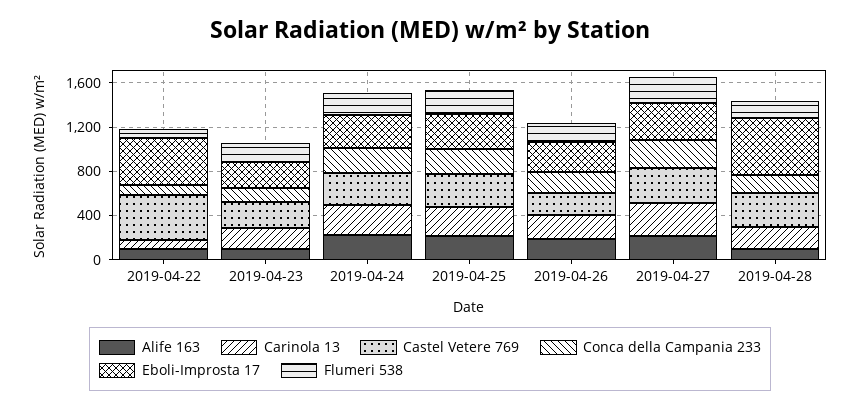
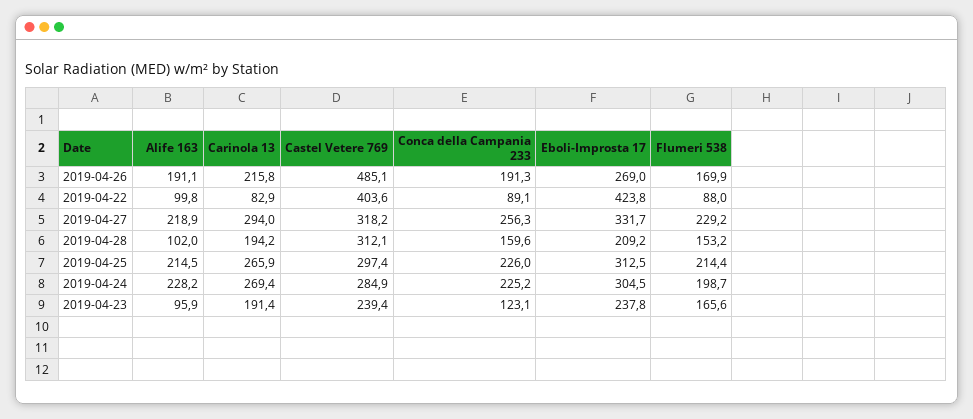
  {
    "Alife 163": {
      "2019-04-22": 99.8,
      "2019-04-23": 95.9,
      "2019-04-24": 228.2,
      "2019-04-25": 214.5,
      "2019-04-26": 191.1,
      "2019-04-27": 218.9,
      "2019-04-28": 102
    },
    "Carinola 13": {
      "2019-04-22": 82.9,
      "2019-04-23": 191.4,
      "2019-04-24": 269.4,
      "2019-04-25": 265.9,
      "2019-04-26": 215.8,
      "2019-04-27": 294,
      "2019-04-28": 194.2
    },
    "Castel Vetere 769": {
      "2019-04-22": 403.6,
      "2019-04-23": 239.4,
      "2019-04-24": 284.9,
      "2019-04-25": 297.4,
-     "2019-04-26": 200,
+     "2019-04-26": 485.1,
      "2019-04-27": 318.2,
      "2019-04-28": 312.1
    },
    "Conca della Campania 233": {
      "2019-04-22": 89.1,
      "2019-04-23": 123.1,
      "2019-04-24": 225.2,
      "2019-04-25": 226,
      "2019-04-26": 191.3,
      "2019-04-27": 256.3,
      "2019-04-28": 159.6
    },
    "Eboli-Improsta 17": {
      "2019-04-22": 423.8,
      "2019-04-23": 237.8,
      "2019-04-24": 304.5,
      "2019-04-25": 312.5,
      "2019-04-26": 269,
      "2019-04-27": 331.7,
-     "2019-04-28": 500
+     "2019-04-28": 209.2
    },
    "Flumeri 538": {
      "2019-04-22": 88,
      "2019-04-23": 165.6,
      "2019-04-24": 198.7,
      "2019-04-25": 214.4,
      "2019-04-26": 169.9,
      "2019-04-27": 229.2,
      "2019-04-28": 153.2
    }
  }

